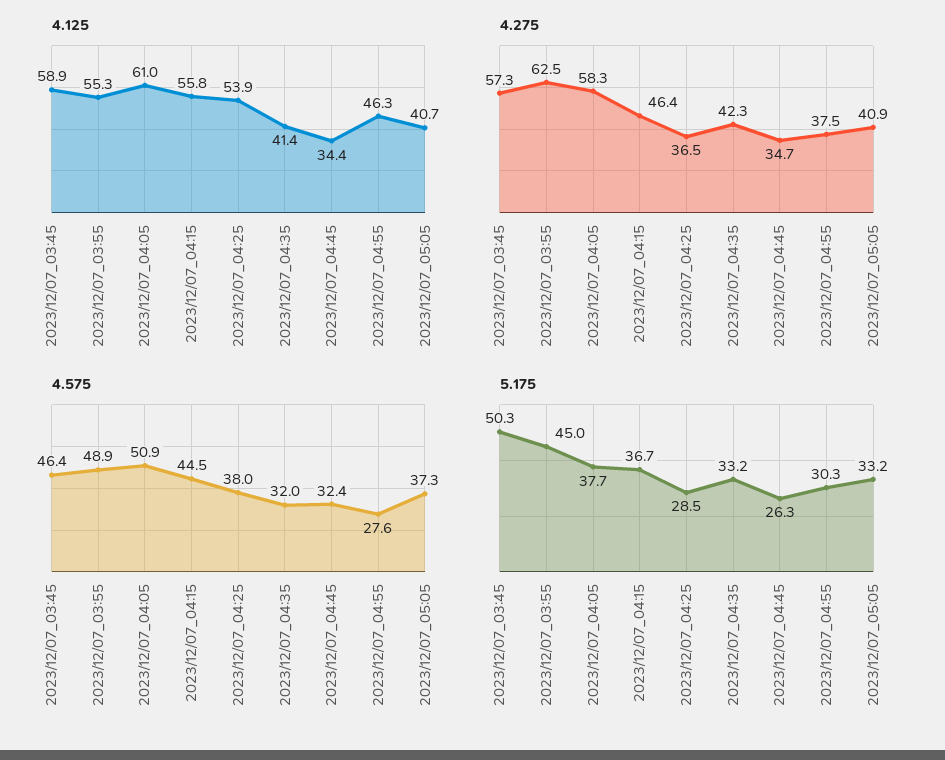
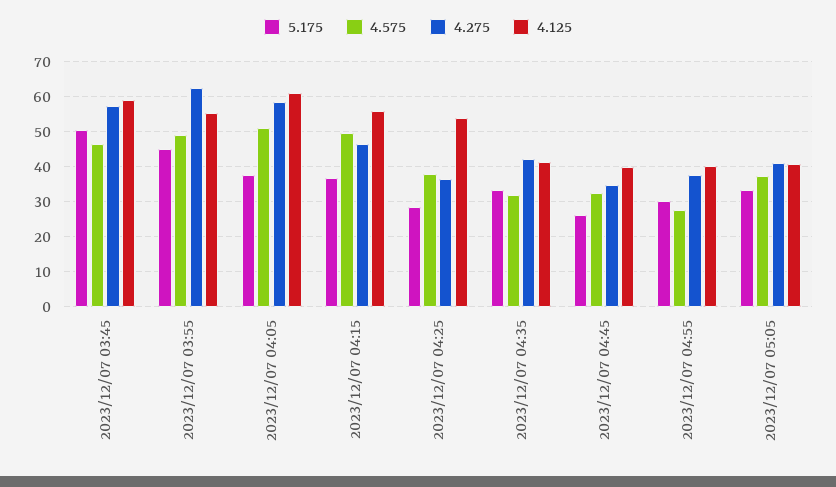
  {
    "4.125": {
      "2023/12/07_03:45": 58.9,
      "2023/12/07_03:55": 55.3,
      "2023/12/07_04:05": 61,
      "2023/12/07_04:15": 55.8,
      "2023/12/07_04:25": 53.9,
      "2023/12/07_04:35": 41.4,
-     "2023/12/07_04:45": 34.4,
+     "2023/12/07_04:45": 40,
-     "2023/12/07_04:55": 46.3,
+     "2023/12/07_04:55": 40,
      "2023/12/07_05:05": 40.7
    },
    "4.275": {
      "2023/12/07_03:45": 57.3,
      "2023/12/07_03:55": 62.5,
      "2023/12/07_04:05": 58.3,
      "2023/12/07_04:15": 46.4,
      "2023/12/07_04:25": 36.5,
      "2023/12/07_04:35": 42.3,
      "2023/12/07_04:45": 34.7,
      "2023/12/07_04:55": 37.5,
      "2023/12/07_05:05": 40.9
    },
    "4.575": {
      "2023/12/07_03:45": 46.4,
      "2023/12/07_03:55": 48.9,
      "2023/12/07_04:05": 50.9,
-     "2023/12/07_04:15": 44.5,
+     "2023/12/07_04:15": 50,
      "2023/12/07_04:25": 38,
      "2023/12/07_04:35": 32,
      "2023/12/07_04:45": 32.4,
      "2023/12/07_04:55": 27.6,
      "2023/12/07_05:05": 37.3
    },
    "5.175": {
      "2023/12/07_03:45": 50.3,
      "2023/12/07_03:55": 45,
      "2023/12/07_04:05": 37.7,
      "2023/12/07_04:15": 36.7,
      "2023/12/07_04:25": 28.5,
      "2023/12/07_04:35": 33.2,
      "2023/12/07_04:45": 26.3,
      "2023/12/07_04:55": 30.3,
      "2023/12/07_05:05": 33.2
    }
  }

